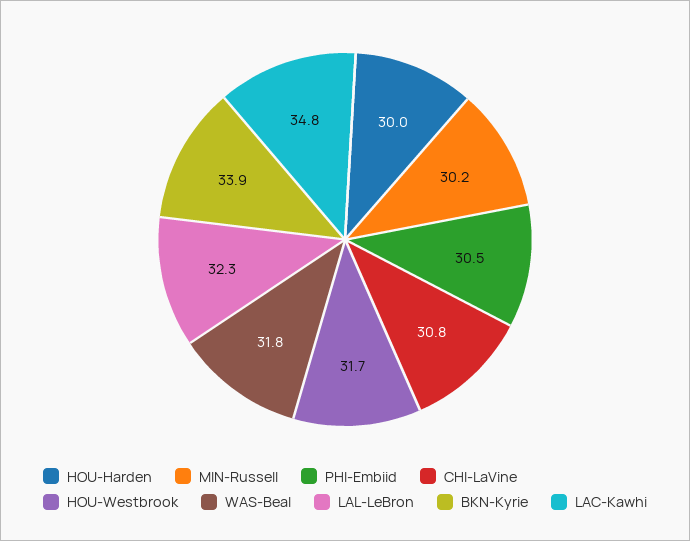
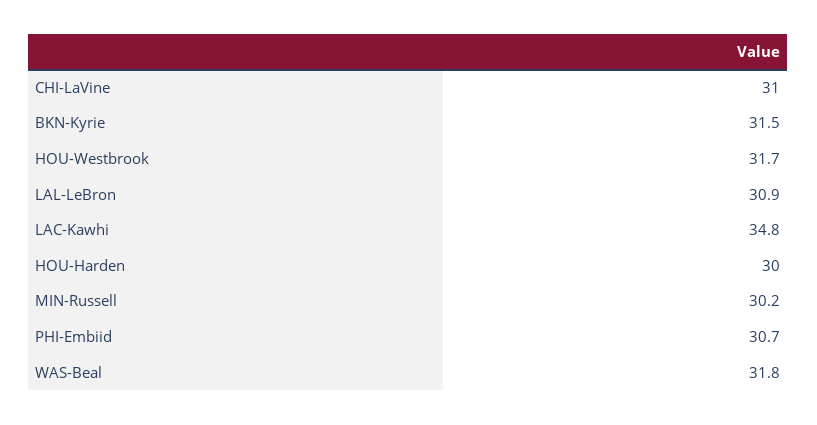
  {
    "HOU-Harden": 30,
    "MIN-Russell": 30.2,
-   "PHI-Embiid": 30.5,
+   "PHI-Embiid": 30.7,
-   "CHI-LaVine": 30.8,
+   "CHI-LaVine": 31,
    "HOU-Westbrook": 31.7,
    "WAS-Beal": 31.8,
-   "LAL-LeBron": 32.3,
+   "LAL-LeBron": 30.9,
-   "BKN-Kyrie": 33.9,
+   "BKN-Kyrie": 31.5,
    "LAC-Kawhi": 34.8
  }

